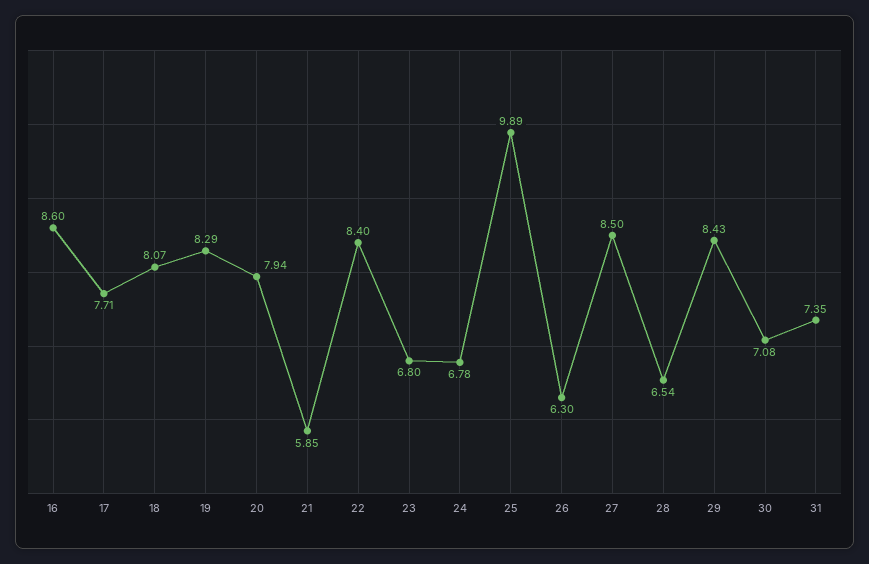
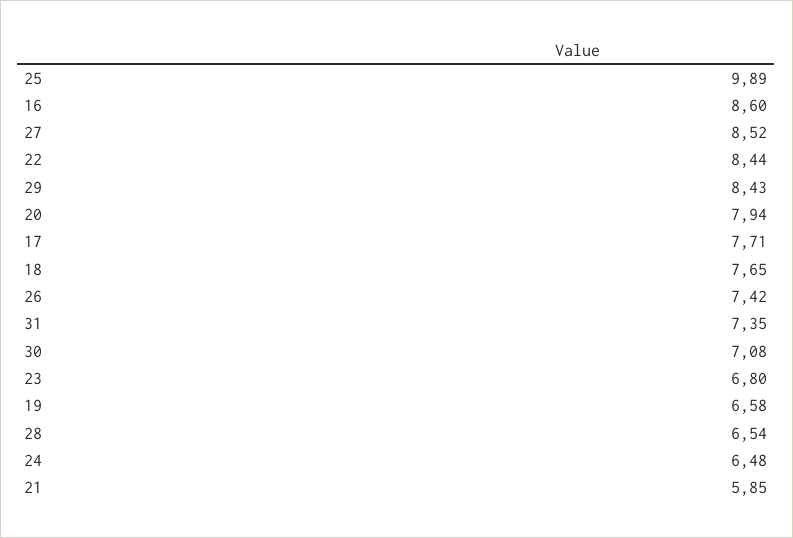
  {
    "16": 8.6,
    "17": 7.71,
-   "18": 8.07,
+   "18": 7.65,
-   "19": 8.29,
+   "19": 6.58,
    "20": 7.94,
    "21": 5.85,
-   "22": 8.4,
+   "22": 8.44,
    "23": 6.8,
-   "24": 6.78,
+   "24": 6.48,
    "25": 9.89,
-   "26": 6.3,
+   "26": 7.42,
-   "27": 8.5,
+   "27": 8.52,
    "28": 6.54,
    "29": 8.43,
    "30": 7.08,
    "31": 7.35
  }

